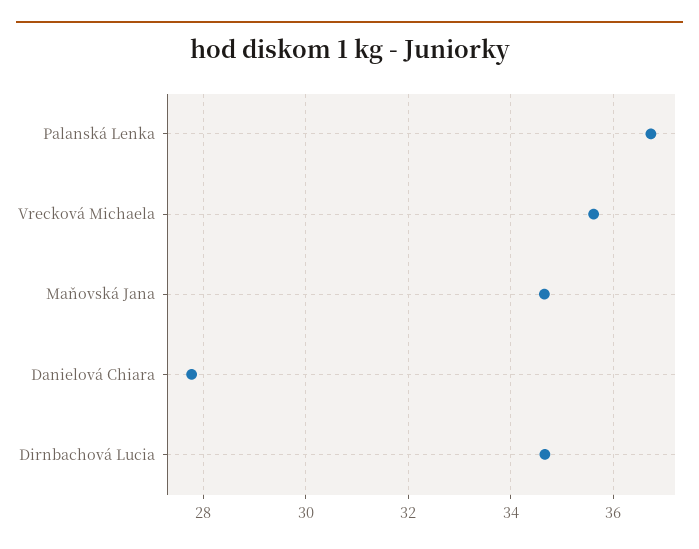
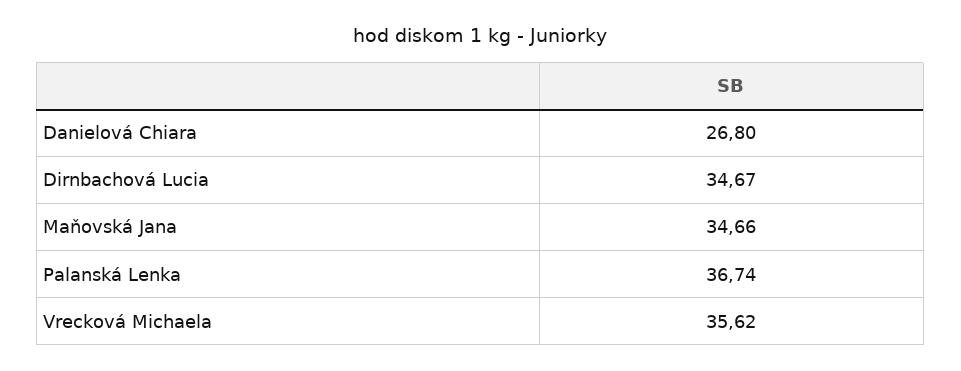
  {
    "Palanská Lenka": 36.74,
    "Vrecková Michaela": 35.62,
    "Maňovská Jana": 34.66,
-   "Danielová Chiara": 27.8,
+   "Danielová Chiara": 26.8,
    "Dirnbachová Lucia": 34.67
  }

